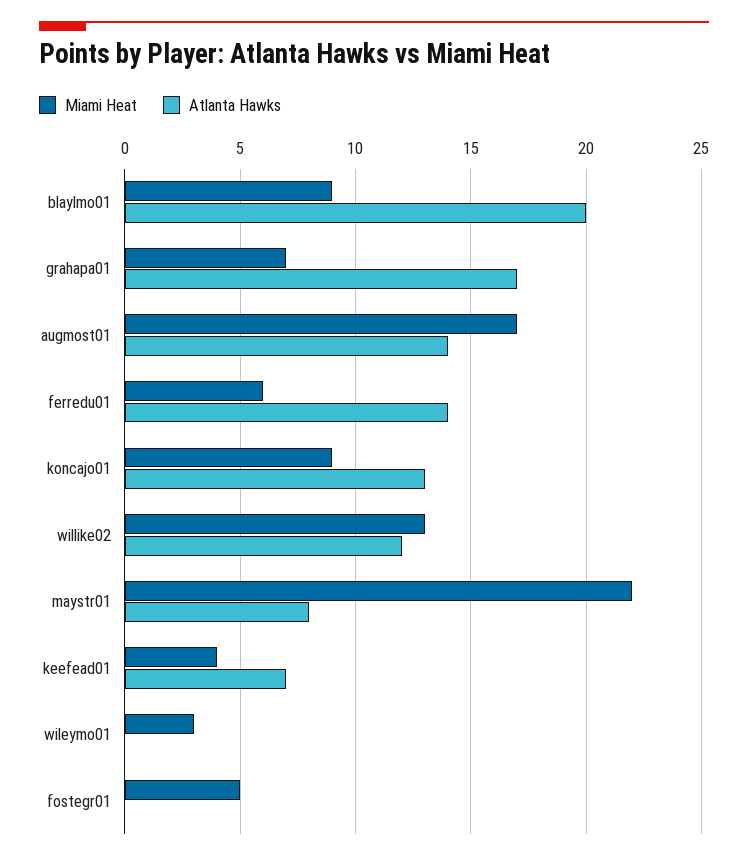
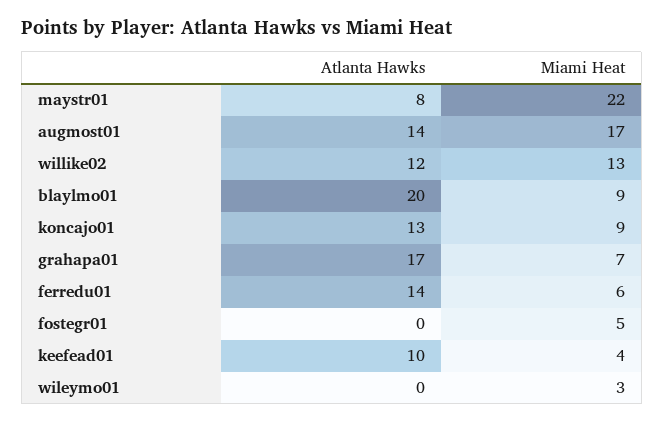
  {
    "Miami Heat": {
      "blaylmo01": 9,
      "grahapa01": 7,
      "augmost01": 17,
      "ferredu01": 6,
      "koncajo01": 9,
      "willike02": 13,
      "maystr01": 22,
      "keefead01": 4,
      "wileymo01": 3,
      "fostegr01": 5
    },
    "Atlanta Hawks": {
      "blaylmo01": 20,
      "grahapa01": 17,
      "augmost01": 14,
      "ferredu01": 14,
      "koncajo01": 13,
      "willike02": 12,
      "maystr01": 8,
-     "keefead01": 7,
+     "keefead01": 10,
      "wileymo01": 0,
      "fostegr01": 0
    }
  }

